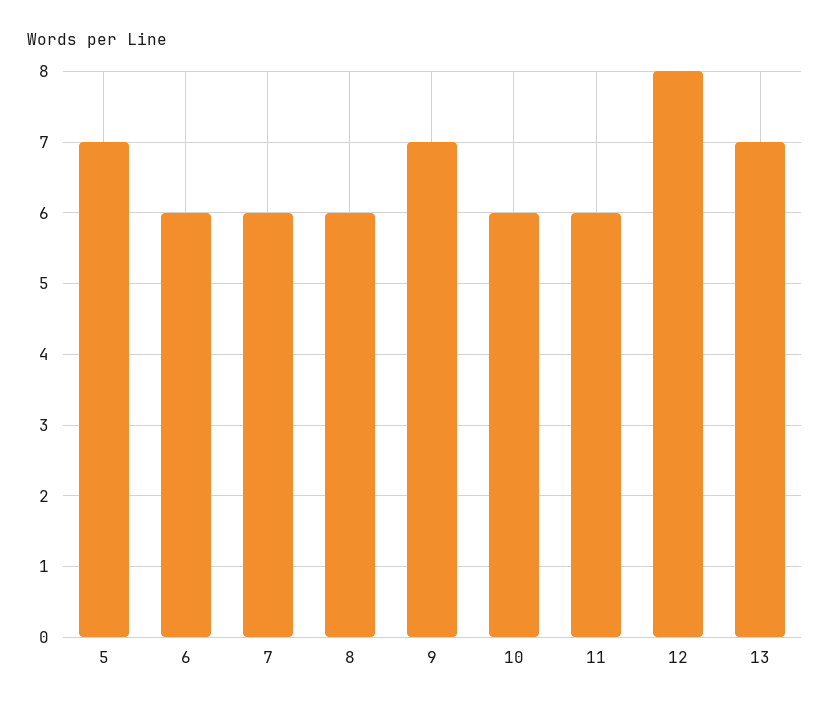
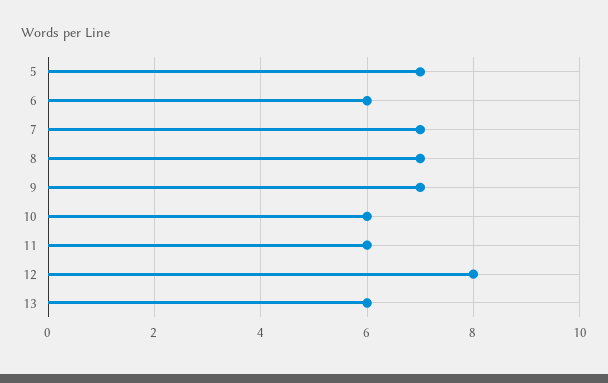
  {
    "5": 7,
    "6": 6,
-   "7": 6,
+   "7": 7,
-   "8": 6,
+   "8": 7,
    "9": 7,
    "10": 6,
    "11": 6,
    "12": 8,
-   "13": 7
+   "13": 6
  }

